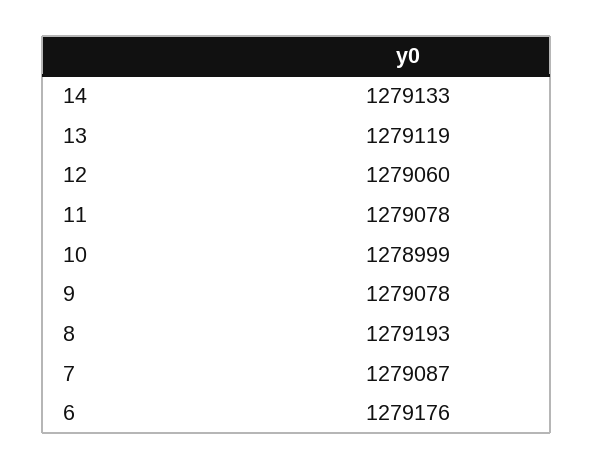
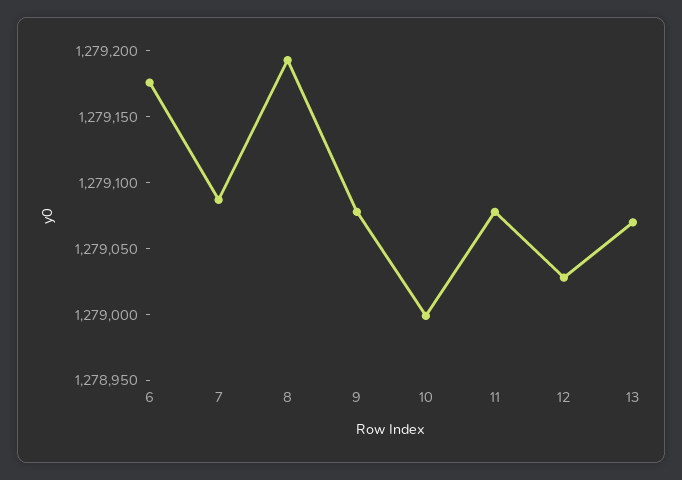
  {
-   "14": 1279133,
-   "13": 1279119,
+   "13": 1279070,
-   "12": 1279060,
+   "12": 1279030,
    "11": 1279078,
    "10": 1278999,
    "9": 1279078,
    "8": 1279193,
    "7": 1279087,
    "6": 1279176
  }

